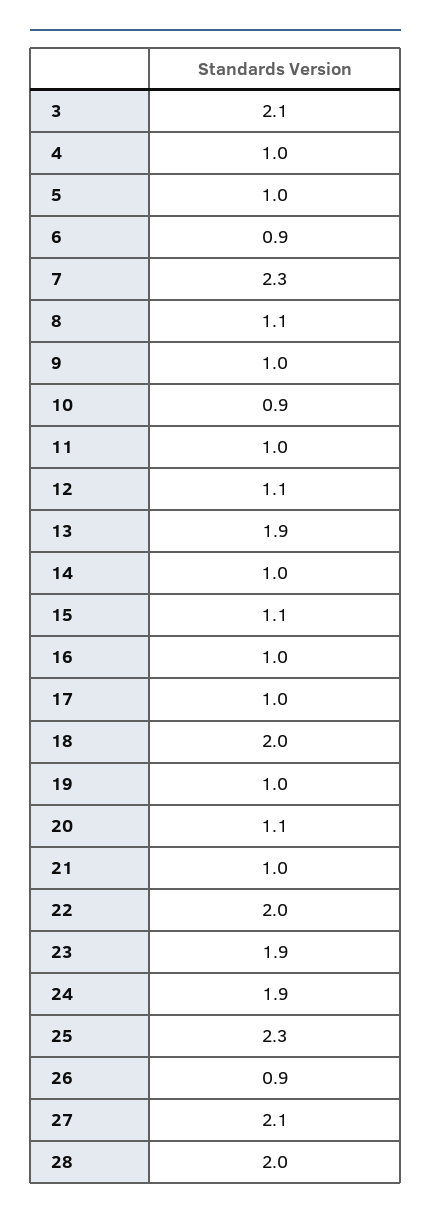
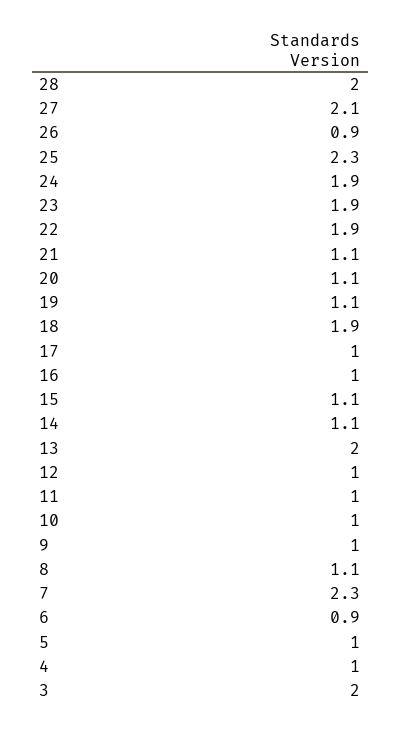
  {
-   "3": 2.1,
+   "3": 2,
    "4": 1,
    "5": 1,
    "6": 0.9,
    "7": 2.3,
    "8": 1.1,
    "9": 1,
-   "10": 0.9,
+   "10": 1,
    "11": 1,
-   "12": 1.1,
+   "12": 1,
-   "13": 1.9,
+   "13": 2,
-   "14": 1,
+   "14": 1.1,
    "15": 1.1,
    "16": 1,
    "17": 1,
-   "18": 2,
+   "18": 1.9,
-   "19": 1,
+   "19": 1.1,
    "20": 1.1,
-   "21": 1,
+   "21": 1.1,
-   "22": 2,
+   "22": 1.9,
    "23": 1.9,
    "24": 1.9,
    "25": 2.3,
    "26": 0.9,
    "27": 2.1,
    "28": 2
  }

